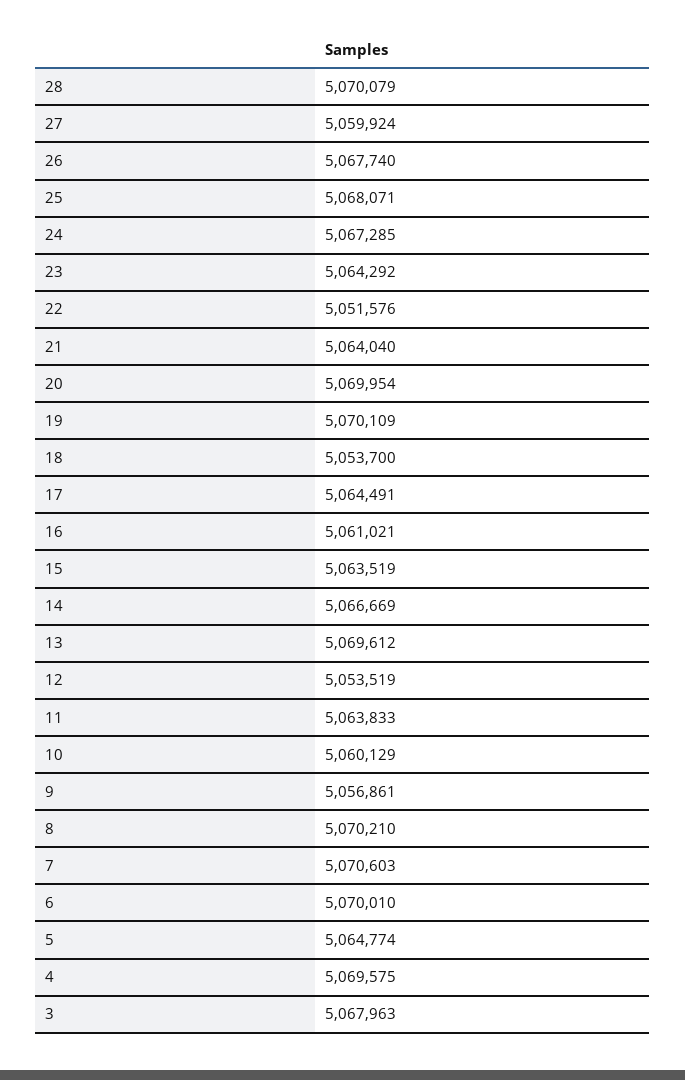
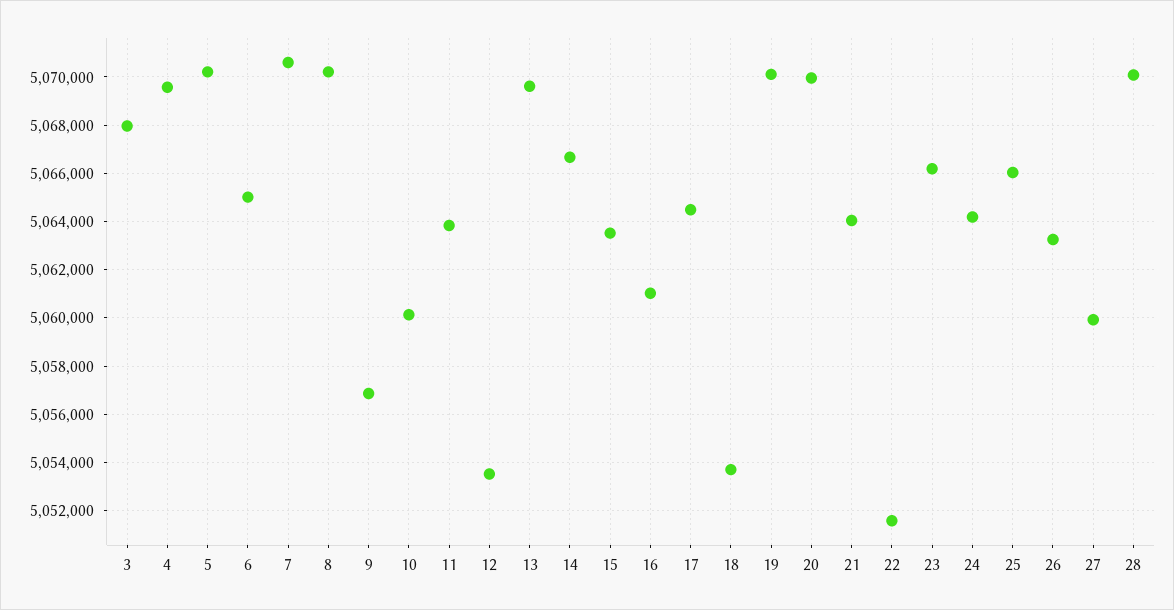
  {
    "28": 5070079,
    "27": 5059924,
-   "26": 5067740,
+   "26": 5063250,
-   "25": 5068071,
+   "25": 5066000,
-   "24": 5067285,
+   "24": 5064250,
-   "23": 5064292,
+   "23": 5066250,
    "22": 5051576,
    "21": 5064040,
    "20": 5069954,
    "19": 5070109,
    "18": 5053700,
    "17": 5064491,
    "16": 5061021,
    "15": 5063519,
    "14": 5066669,
    "13": 5069612,
    "12": 5053519,
    "11": 5063833,
    "10": 5060129,
    "9": 5056861,
    "8": 5070210,
    "7": 5070603,
-   "6": 5070010,
+   "6": 5065000,
-   "5": 5064774,
+   "5": 5070250,
    "4": 5069575,
    "3": 5067963
  }

